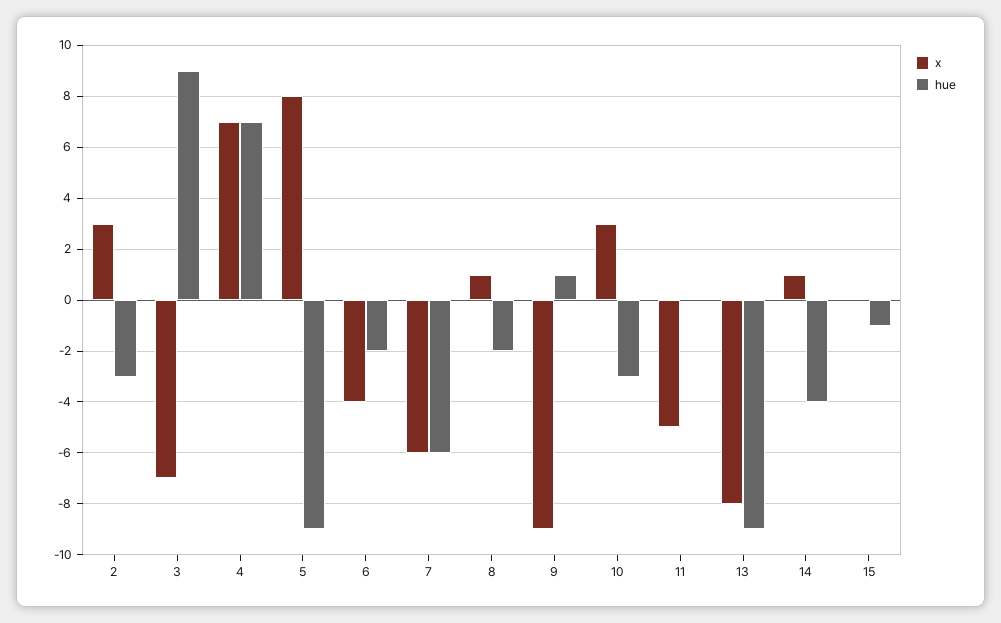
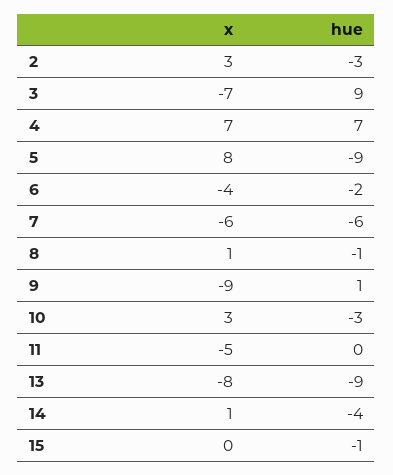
  {
    "x": {
      "2": 3,
      "3": -7,
      "4": 7,
      "5": 8,
      "6": -4,
      "7": -6,
      "8": 1,
      "9": -9,
      "10": 3,
      "11": -5,
      "13": -8,
      "14": 1,
      "15": 0
    },
    "hue": {
      "2": -3,
      "3": 9,
      "4": 7,
      "5": -9,
      "6": -2,
      "7": -6,
-     "8": -2,
+     "8": -1,
      "9": 1,
      "10": -3,
      "11": 0,
      "13": -9,
      "14": -4,
      "15": -1
    }
  }

